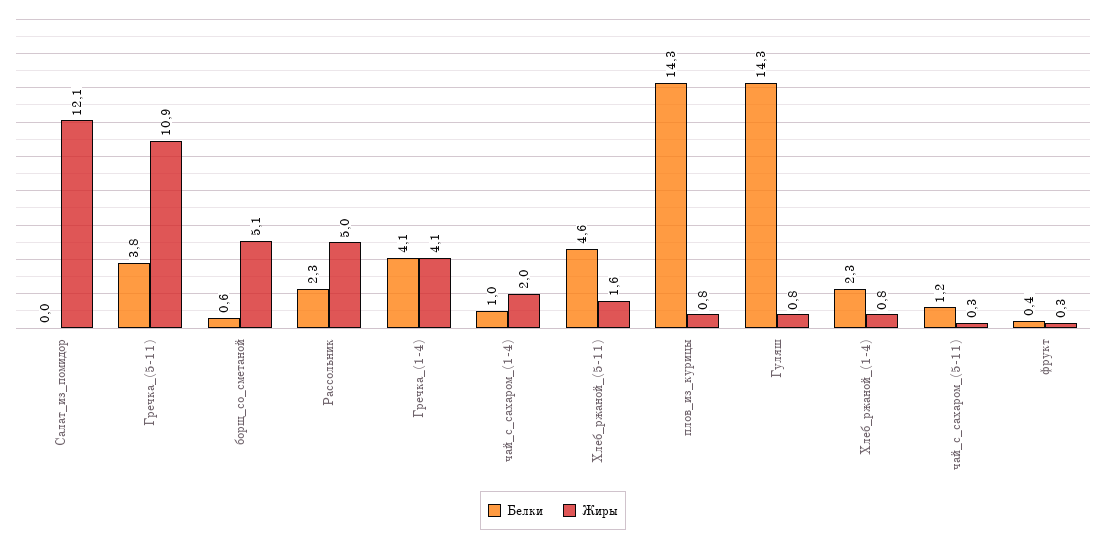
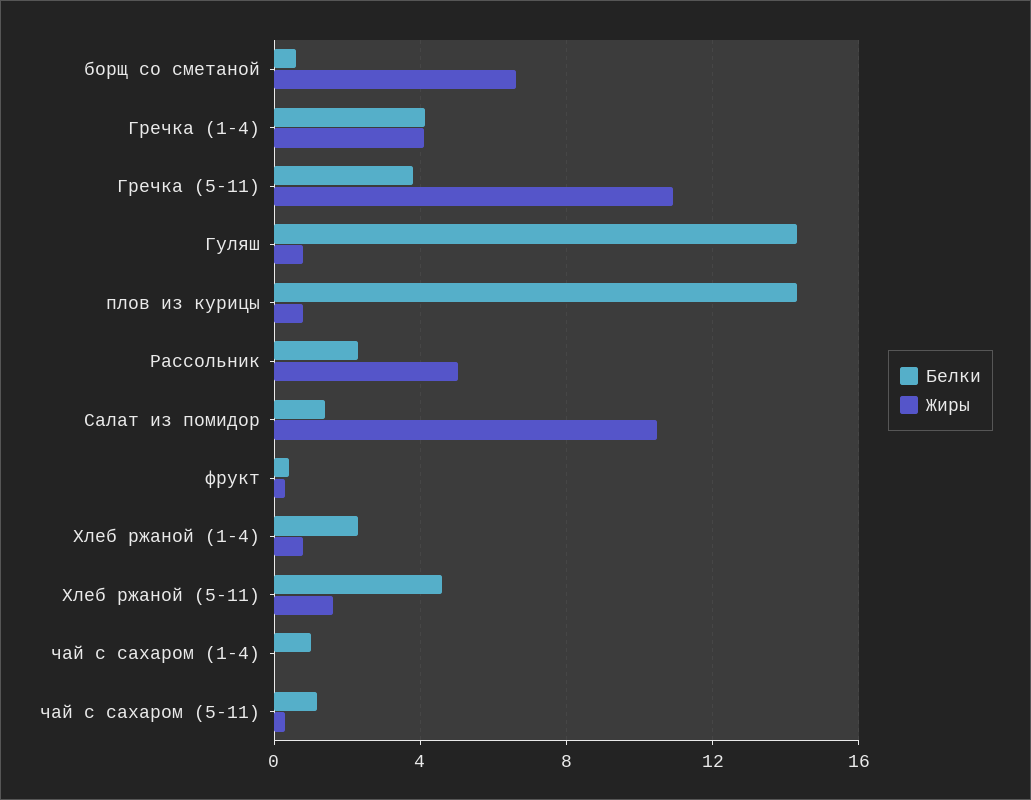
  {
    "Белки": {
-     "Салат_из_помидор": 0,
+     "Салат_из_помидор": 1.5,
      "Гречка_(5-11)": 3.8,
      "борщ_со_сметаной": 0.6,
      "Рассольник": 2.3,
      "Гречка_(1-4)": 4.1,
      "чай_с_сахаром_(1-4)": 1,
      "Хлеб_ржаной_(5-11)": 4.6,
      "плов_из_курицы": 14.3,
      "Гуляш": 14.3,
      "Хлеб_ржаной_(1-4)": 2.3,
      "чай_с_сахаром_(5-11)": 1.2,
      "фрукт": 0.4
    },
    "Жиры": {
-     "Салат_из_помидор": 12.1,
+     "Салат_из_помидор": 10.5,
      "Гречка_(5-11)": 10.9,
-     "борщ_со_сметаной": 5.1,
+     "борщ_со_сметаной": 6.5,
      "Рассольник": 5,
      "Гречка_(1-4)": 4.1,
-     "чай_с_сахаром_(1-4)": 2,
+     "чай_с_сахаром_(1-4)": 0,
      "Хлеб_ржаной_(5-11)": 1.6,
      "плов_из_курицы": 0.8,
      "Гуляш": 0.8,
      "Хлеб_ржаной_(1-4)": 0.8,
      "чай_с_сахаром_(5-11)": 0.3,
      "фрукт": 0.3
    }
  }

